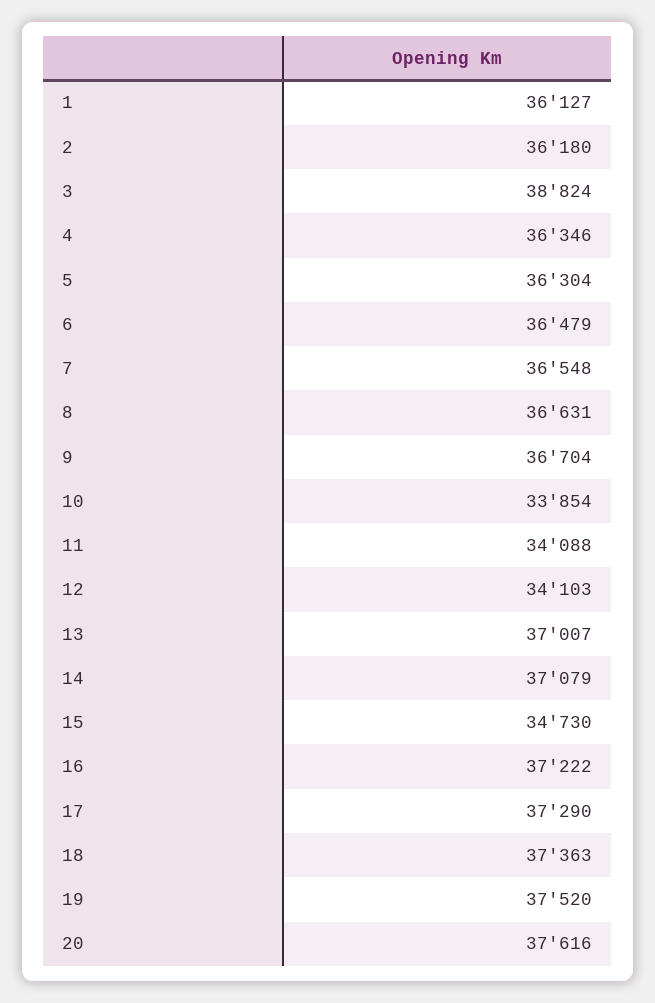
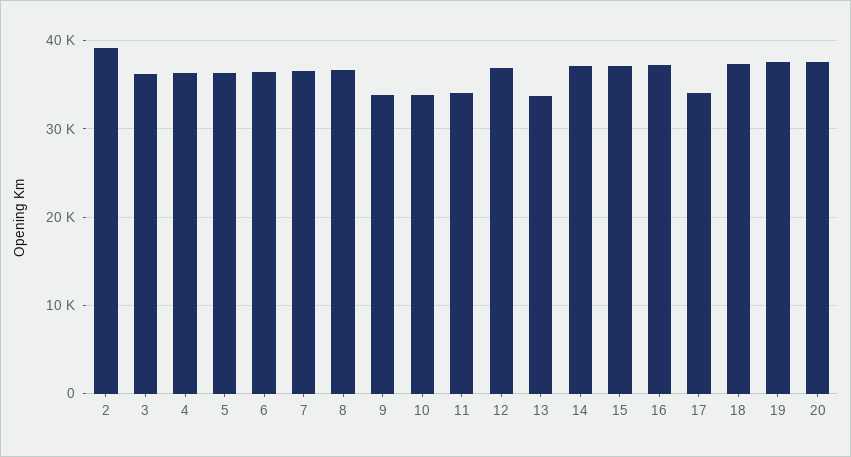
  {
-   "1": 36127,
-   "2": 36180,
+   "2": 39000,
-   "3": 38824,
+   "3": 36000,
    "4": 36346,
    "5": 36304,
    "6": 36479,
    "7": 36548,
    "8": 36631,
-   "9": 36704,
+   "9": 34000,
    "10": 33854,
    "11": 34088,
-   "12": 34103,
+   "12": 37000,
-   "13": 37007,
+   "13": 34000,
    "14": 37079,
-   "15": 34730,
+   "15": 37000,
    "16": 37222,
-   "17": 37290,
+   "17": 34000,
    "18": 37363,
    "19": 37520,
    "20": 37616
  }

